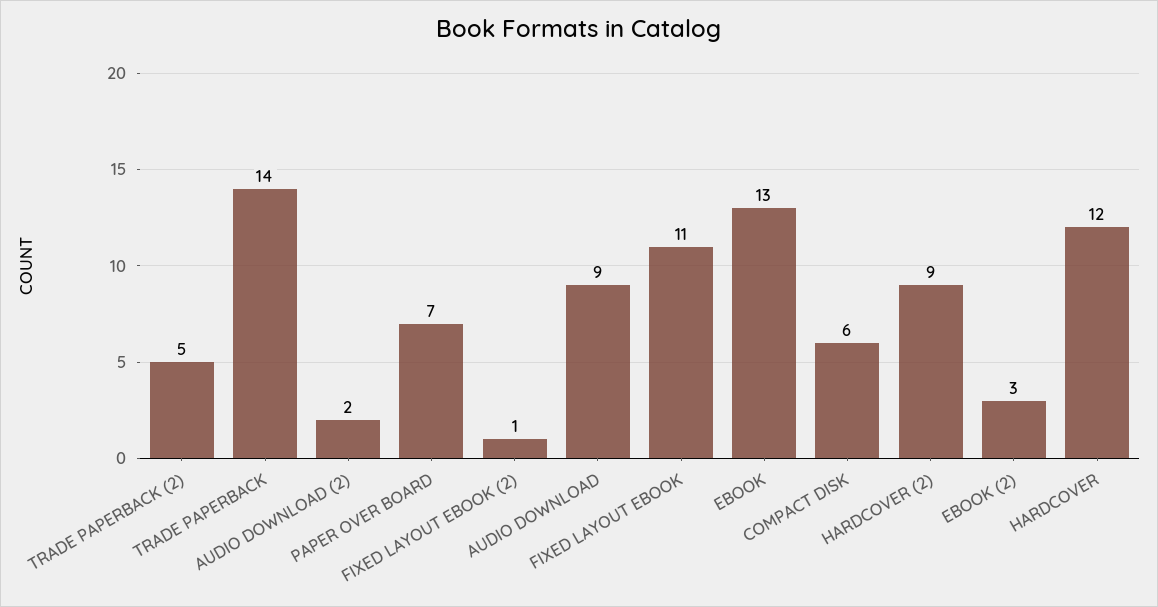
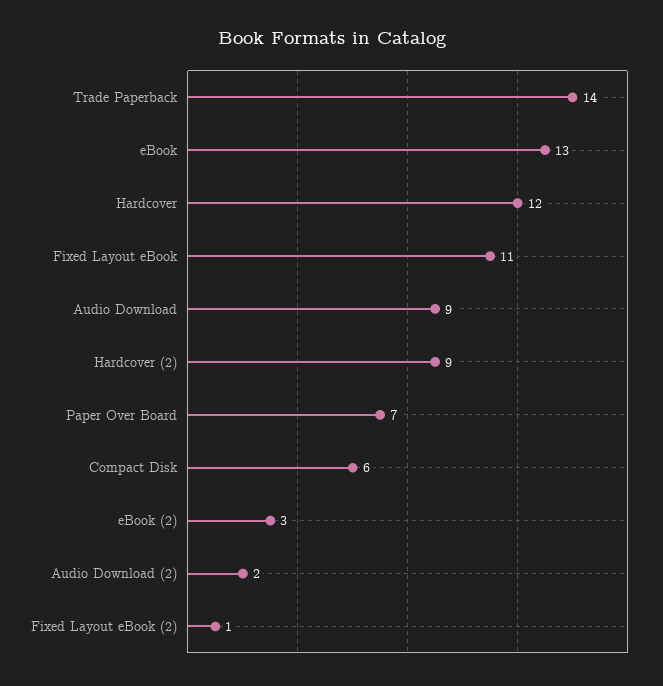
  {
-   "TRADE PAPERBACK (2)": 5,
    "TRADE PAPERBACK": 14,
    "AUDIO DOWNLOAD (2)": 2,
    "PAPER OVER BOARD": 7,
    "FIXED LAYOUT EBOOK (2)": 1,
    "AUDIO DOWNLOAD": 9,
    "FIXED LAYOUT EBOOK": 11,
    "EBOOK": 13,
    "COMPACT DISK": 6,
    "HARDCOVER (2)": 9,
    "EBOOK (2)": 3,
    "HARDCOVER": 12
  }

